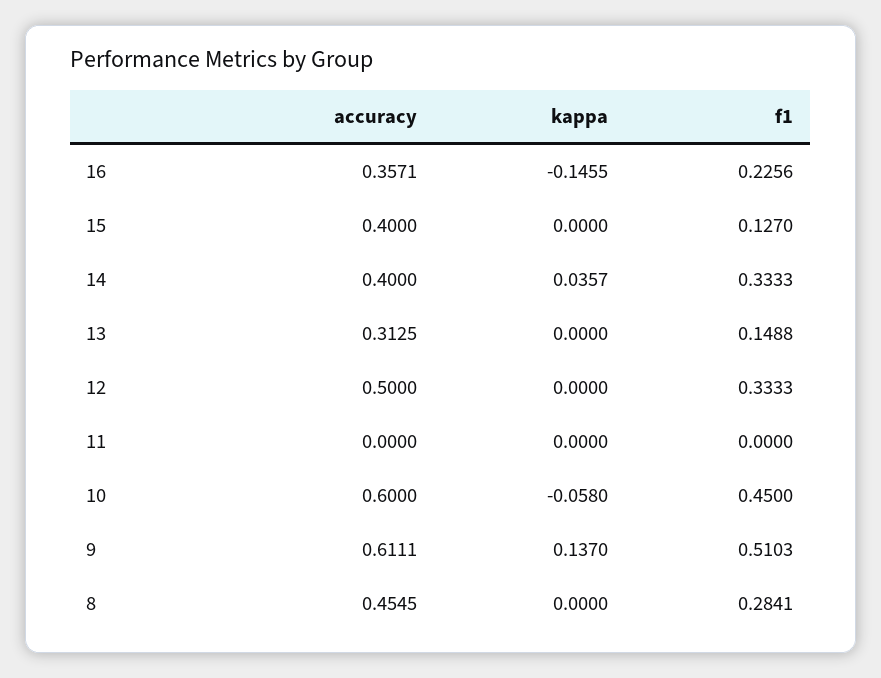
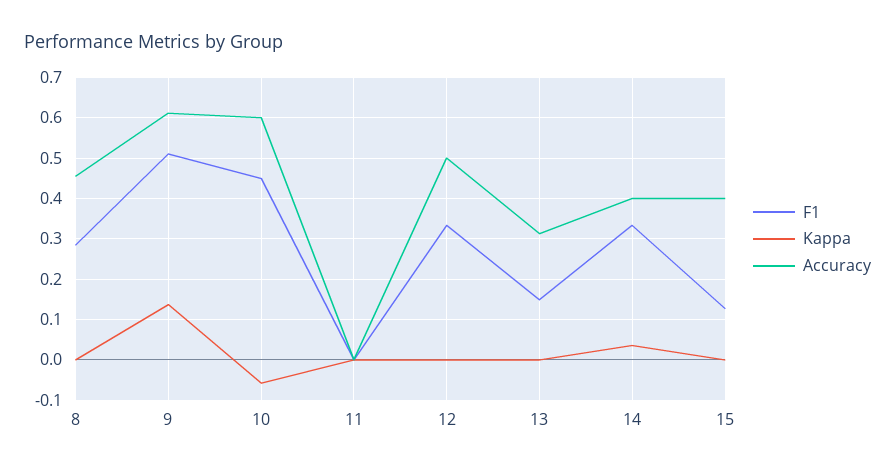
  {
    "accuracy": {
-     "16": 0.3571,
      "15": 0.4,
      "14": 0.4,
      "13": 0.3125,
      "12": 0.5,
      "11": 0,
      "10": 0.6,
      "9": 0.6111,
      "8": 0.4545
    },
    "kappa": {
-     "16": -0.1455,
      "15": 0,
      "14": 0.0357,
      "13": 0,
      "12": 0,
      "11": 0,
      "10": -0.058,
      "9": 0.137,
      "8": 0
    },
    "f1": {
-     "16": 0.2256,
      "15": 0.127,
      "14": 0.3333,
      "13": 0.1488,
      "12": 0.3333,
      "11": 0,
      "10": 0.45,
      "9": 0.5103,
      "8": 0.2841
    }
  }

